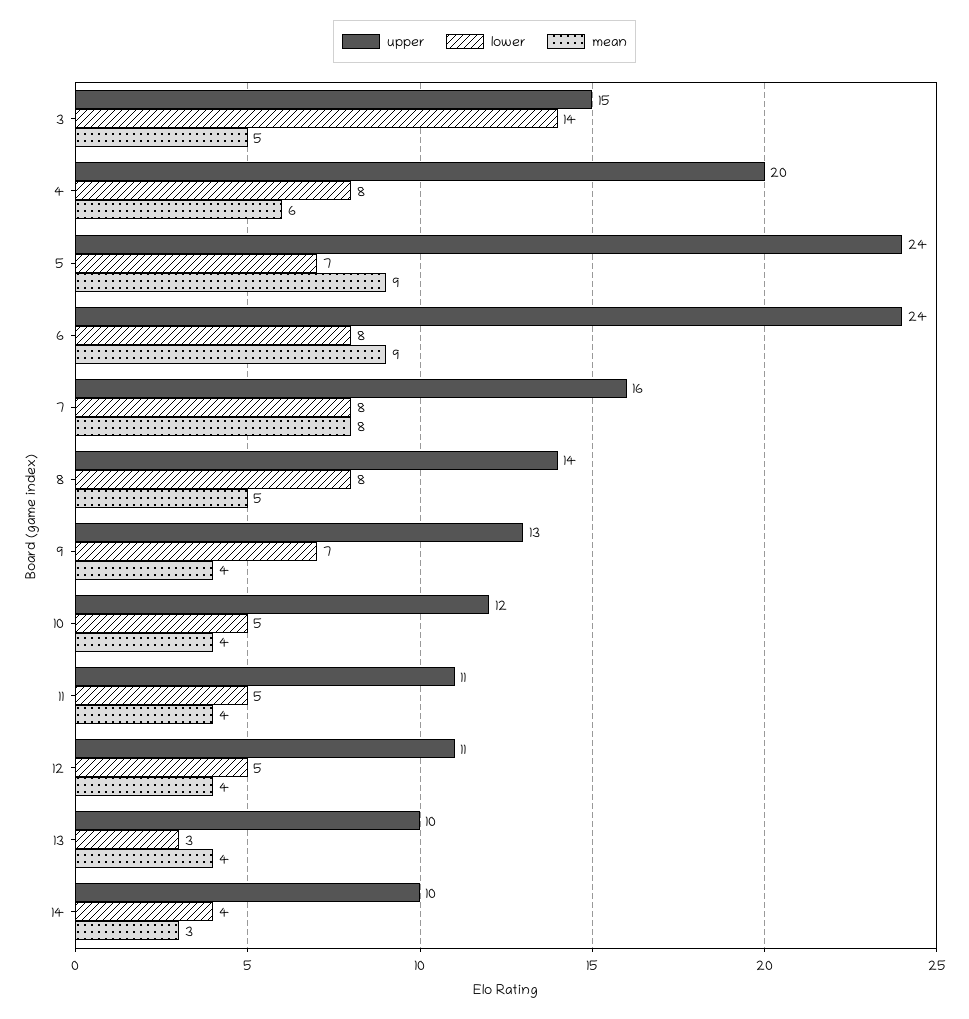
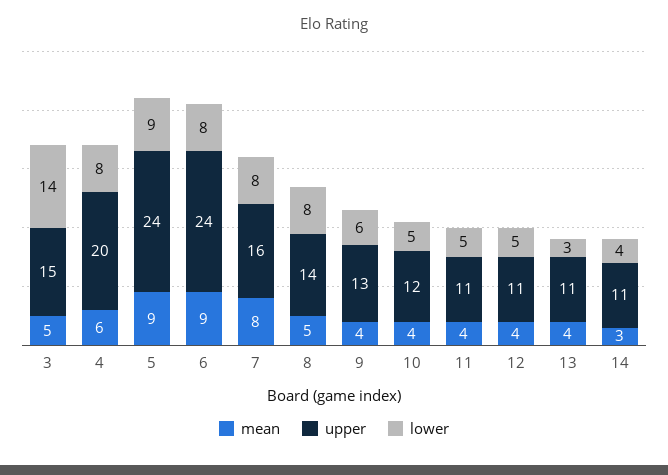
  {
    "upper": {
      "3": 15,
      "4": 20,
      "5": 24,
      "6": 24,
      "7": 16,
      "8": 14,
      "9": 13,
      "10": 12,
      "11": 11,
      "12": 11,
-     "13": 10,
+     "13": 11,
-     "14": 10
+     "14": 11
    },
    "lower": {
      "3": 14,
      "4": 8,
-     "5": 7,
+     "5": 9,
      "6": 8,
      "7": 8,
      "8": 8,
-     "9": 7,
+     "9": 6,
      "10": 5,
      "11": 5,
      "12": 5,
      "13": 3,
      "14": 4
    },
    "mean": {
      "3": 5,
      "4": 6,
      "5": 9,
      "6": 9,
      "7": 8,
      "8": 5,
      "9": 4,
      "10": 4,
      "11": 4,
      "12": 4,
      "13": 4,
      "14": 3
    }
  }

